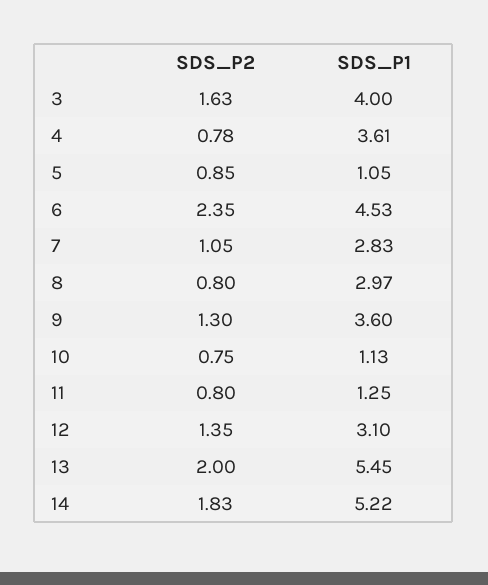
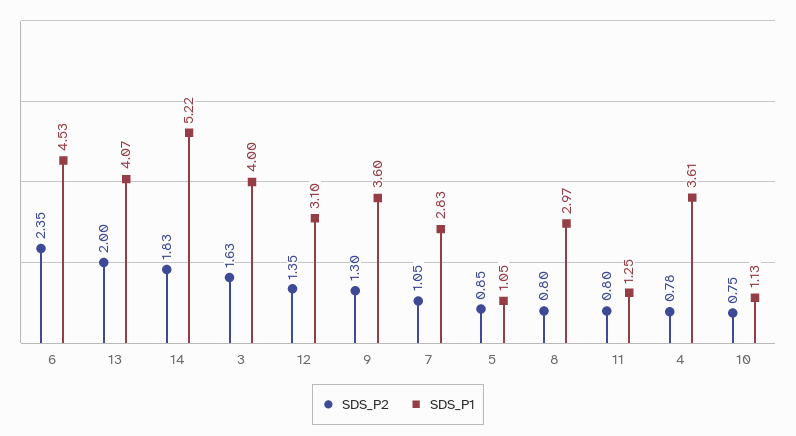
  {
    "SDS_P2": {
      "3": 1.63,
      "4": 0.78,
      "5": 0.85,
      "6": 2.35,
      "7": 1.05,
      "8": 0.8,
      "9": 1.3,
      "10": 0.75,
      "11": 0.8,
      "12": 1.35,
      "13": 2,
      "14": 1.83
    },
    "SDS_P1": {
      "3": 4,
      "4": 3.61,
      "5": 1.05,
      "6": 4.53,
      "7": 2.83,
      "8": 2.97,
      "9": 3.6,
      "10": 1.13,
      "11": 1.25,
      "12": 3.1,
-     "13": 5.45,
+     "13": 4.07,
      "14": 5.22
    }
  }

